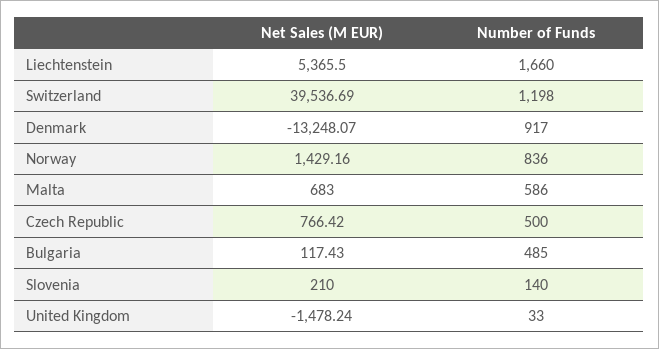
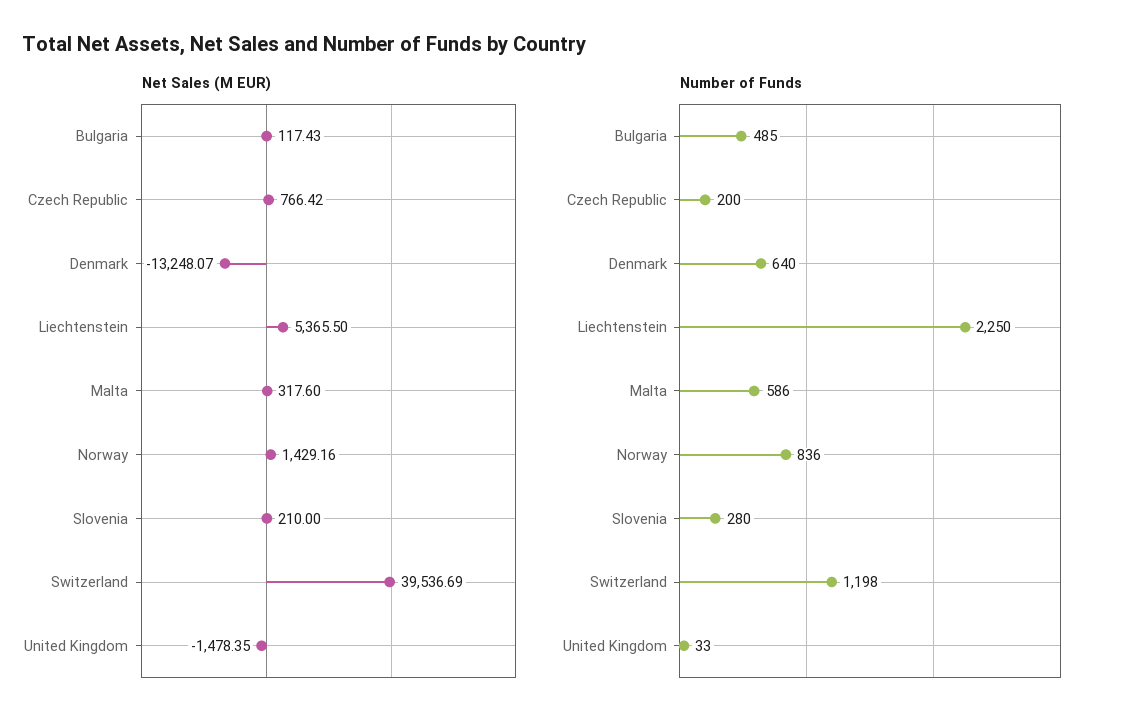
  {
    "Net Sales (M EUR)": {
      "Liechtenstein": 5365.5,
      "Switzerland": 39536.69,
      "Denmark": -13248.07,
      "Norway": 1429.16,
-     "Malta": 683,
+     "Malta": 317.6,
      "Czech Republic": 766.42,
      "Bulgaria": 117.43,
      "Slovenia": 210,
-     "United Kingdom": -1478.24
+     "United Kingdom": -1478.35
    },
    "Number of Funds": {
-     "Liechtenstein": 1660,
+     "Liechtenstein": 2250,
      "Switzerland": 1198,
-     "Denmark": 917,
+     "Denmark": 640,
      "Norway": 836,
      "Malta": 586,
-     "Czech Republic": 500,
+     "Czech Republic": 200,
      "Bulgaria": 485,
-     "Slovenia": 140,
+     "Slovenia": 280,
      "United Kingdom": 33
    }
  }

